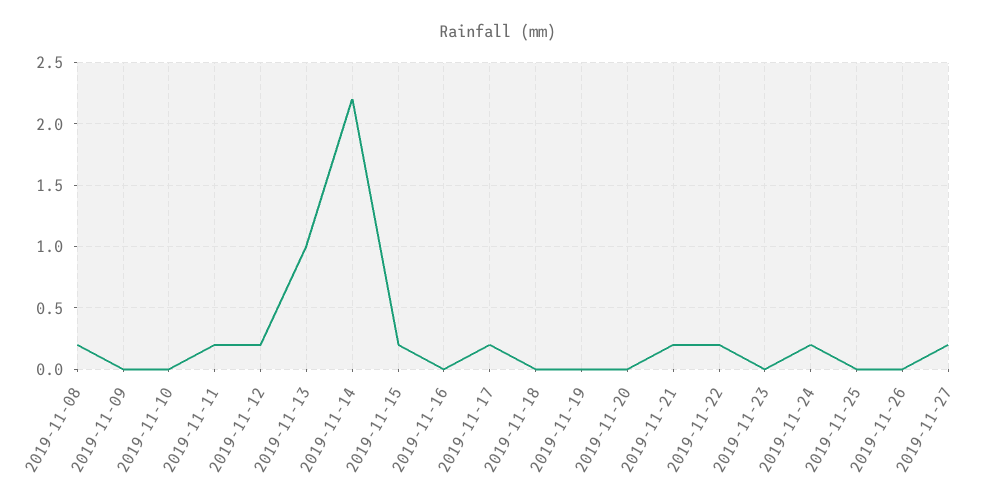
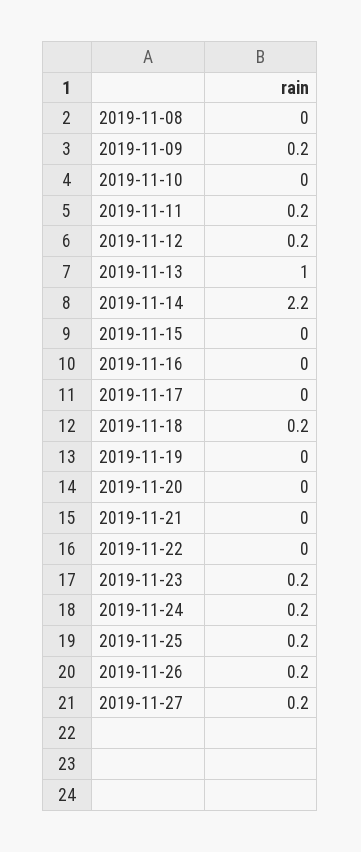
  {
-   "2019-11-08": 0.2,
+   "2019-11-08": 0,
-   "2019-11-09": 0,
+   "2019-11-09": 0.2,
    "2019-11-10": 0,
    "2019-11-11": 0.2,
    "2019-11-12": 0.2,
    "2019-11-13": 1,
    "2019-11-14": 2.2,
-   "2019-11-15": 0.2,
+   "2019-11-15": 0,
    "2019-11-16": 0,
-   "2019-11-17": 0.2,
+   "2019-11-17": 0,
-   "2019-11-18": 0,
+   "2019-11-18": 0.2,
    "2019-11-19": 0,
    "2019-11-20": 0,
-   "2019-11-21": 0.2,
+   "2019-11-21": 0,
-   "2019-11-22": 0.2,
+   "2019-11-22": 0,
-   "2019-11-23": 0,
+   "2019-11-23": 0.2,
    "2019-11-24": 0.2,
-   "2019-11-25": 0,
+   "2019-11-25": 0.2,
-   "2019-11-26": 0,
+   "2019-11-26": 0.2,
    "2019-11-27": 0.2
  }

